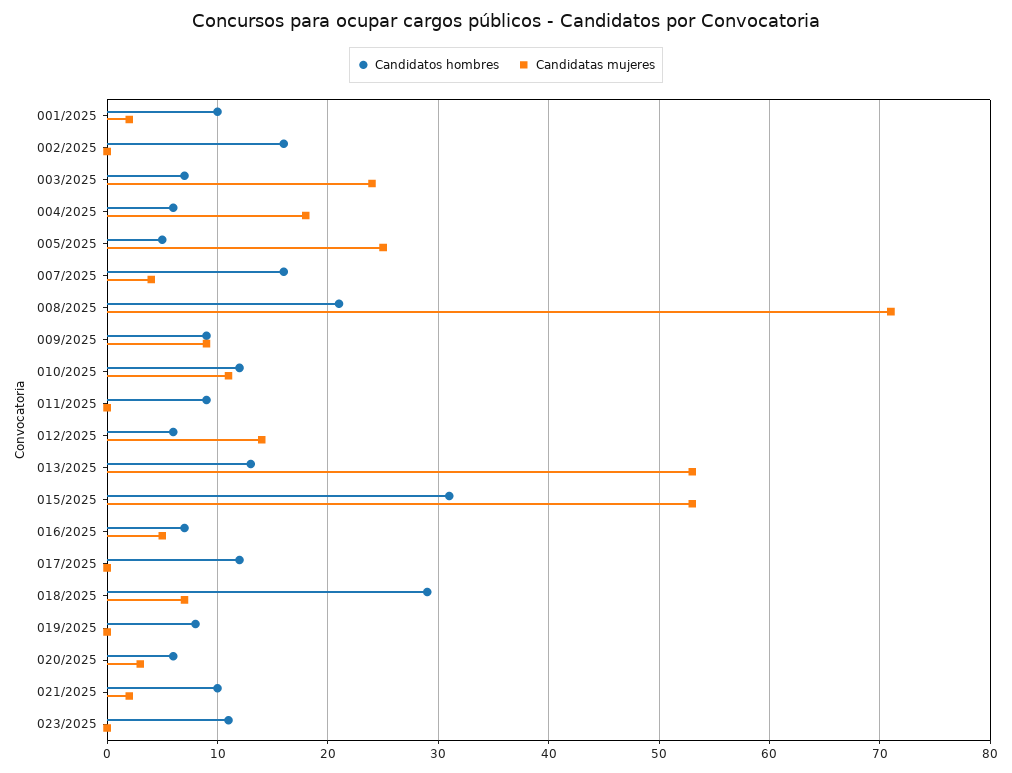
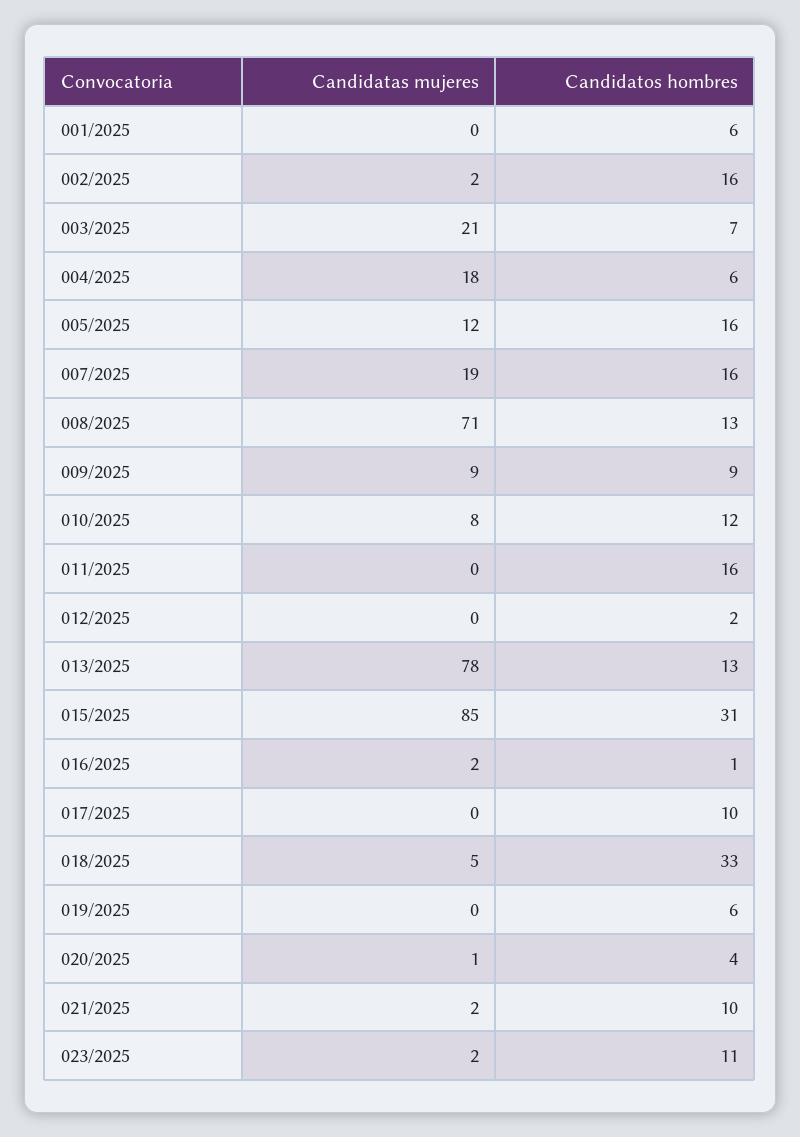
  {
    "Candidatos hombres": {
-     "001/2025": 10,
+     "001/2025": 6,
      "002/2025": 16,
      "003/2025": 7,
      "004/2025": 6,
-     "005/2025": 5,
+     "005/2025": 16,
      "007/2025": 16,
-     "008/2025": 21,
+     "008/2025": 13,
      "009/2025": 9,
      "010/2025": 12,
-     "011/2025": 9,
+     "011/2025": 16,
-     "012/2025": 6,
+     "012/2025": 2,
      "013/2025": 13,
      "015/2025": 31,
-     "016/2025": 7,
+     "016/2025": 1,
-     "017/2025": 12,
+     "017/2025": 10,
-     "018/2025": 29,
+     "018/2025": 33,
-     "019/2025": 8,
+     "019/2025": 6,
-     "020/2025": 6,
+     "020/2025": 4,
      "021/2025": 10,
      "023/2025": 11
    },
    "Candidatas mujeres": {
-     "001/2025": 2,
+     "001/2025": 0,
-     "002/2025": 0,
+     "002/2025": 2,
-     "003/2025": 24,
+     "003/2025": 21,
      "004/2025": 18,
-     "005/2025": 25,
+     "005/2025": 12,
-     "007/2025": 4,
+     "007/2025": 19,
      "008/2025": 71,
      "009/2025": 9,
-     "010/2025": 11,
+     "010/2025": 8,
      "011/2025": 0,
-     "012/2025": 14,
+     "012/2025": 0,
-     "013/2025": 53,
+     "013/2025": 78,
-     "015/2025": 53,
+     "015/2025": 85,
-     "016/2025": 5,
+     "016/2025": 2,
      "017/2025": 0,
-     "018/2025": 7,
+     "018/2025": 5,
      "019/2025": 0,
-     "020/2025": 3,
+     "020/2025": 1,
      "021/2025": 2,
-     "023/2025": 0
+     "023/2025": 2
    }
  }

